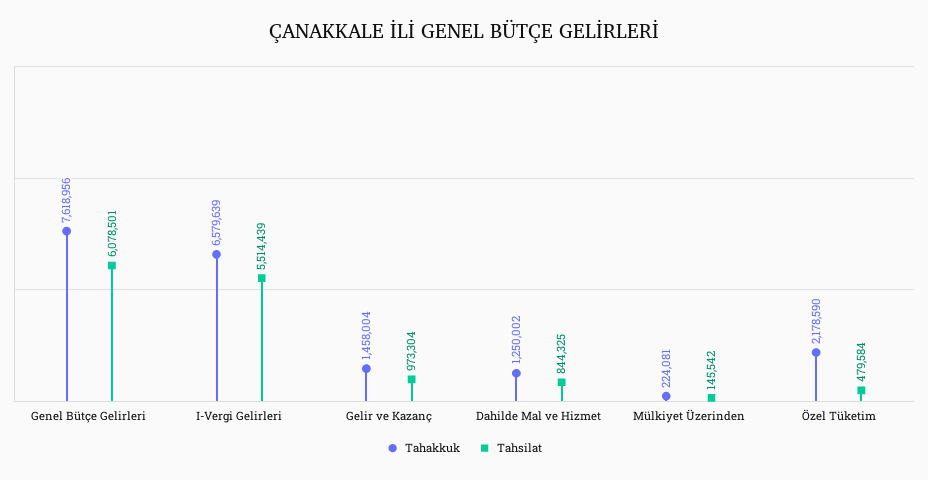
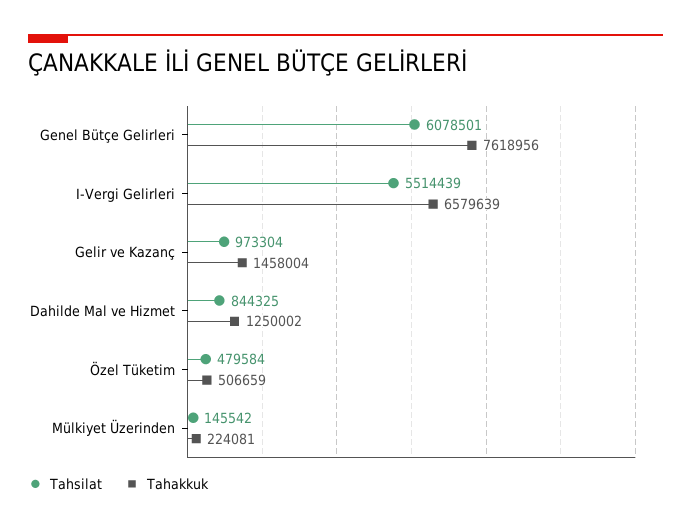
  {
    "Tahakkuk": {
      "Genel Bütçe Gelirleri": 7618956,
      "I-Vergi Gelirleri": 6579639,
      "Gelir ve Kazanç": 1458004,
      "Dahilde Mal ve Hizmet": 1250002,
      "Mülkiyet Üzerinden": 224081,
-     "Özel Tüketim": 2178590
+     "Özel Tüketim": 506659
    },
    "Tahsilat": {
      "Genel Bütçe Gelirleri": 6078501,
      "I-Vergi Gelirleri": 5514439,
      "Gelir ve Kazanç": 973304,
      "Dahilde Mal ve Hizmet": 844325,
      "Mülkiyet Üzerinden": 145542,
      "Özel Tüketim": 479584
    }
  }

